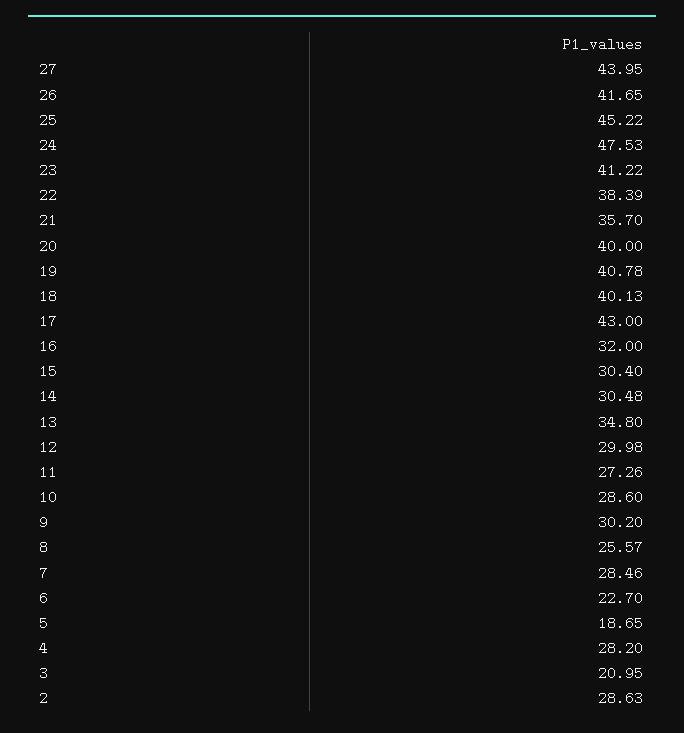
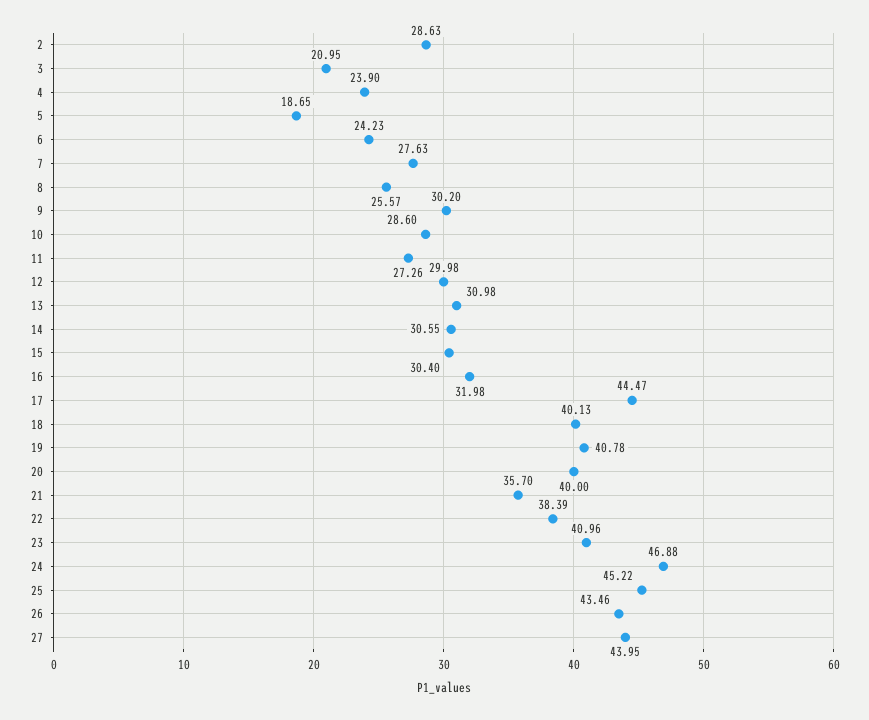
  {
    "27": 43.95,
-   "26": 41.65,
+   "26": 43.46,
    "25": 45.22,
-   "24": 47.53,
+   "24": 46.88,
-   "23": 41.22,
+   "23": 40.96,
    "22": 38.39,
    "21": 35.7,
    "20": 40,
    "19": 40.78,
    "18": 40.13,
-   "17": 43,
+   "17": 44.47,
-   "16": 32,
+   "16": 31.98,
    "15": 30.4,
-   "14": 30.48,
+   "14": 30.55,
-   "13": 34.8,
+   "13": 30.98,
    "12": 29.98,
    "11": 27.26,
    "10": 28.6,
    "9": 30.2,
    "8": 25.57,
-   "7": 28.46,
+   "7": 27.63,
-   "6": 22.7,
+   "6": 24.23,
    "5": 18.65,
-   "4": 28.2,
+   "4": 23.9,
    "3": 20.95,
    "2": 28.63
  }

